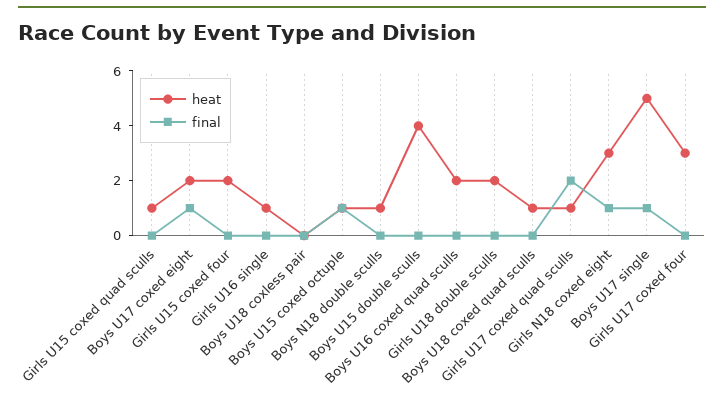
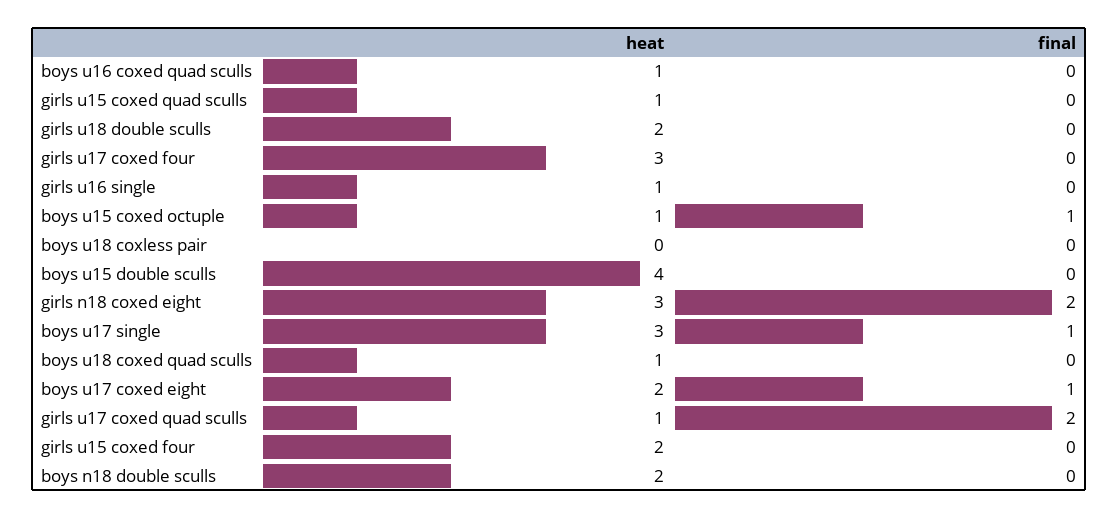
  {
    "heat": {
      "Girls U15 coxed quad sculls": 1,
      "Boys U17 coxed eight": 2,
      "Girls U15 coxed four": 2,
      "Girls U16 single": 1,
      "Boys U18 coxless pair": 0,
      "Boys U15 coxed octuple": 1,
-     "Boys N18 double sculls": 1,
+     "Boys N18 double sculls": 2,
      "Boys U15 double sculls": 4,
-     "Boys U16 coxed quad sculls": 2,
+     "Boys U16 coxed quad sculls": 1,
      "Girls U18 double sculls": 2,
      "Boys U18 coxed quad sculls": 1,
      "Girls U17 coxed quad sculls": 1,
      "Girls N18 coxed eight": 3,
-     "Boys U17 single": 5,
+     "Boys U17 single": 3,
      "Girls U17 coxed four": 3
    },
    "final": {
      "Girls U15 coxed quad sculls": 0,
      "Boys U17 coxed eight": 1,
      "Girls U15 coxed four": 0,
      "Girls U16 single": 0,
      "Boys U18 coxless pair": 0,
      "Boys U15 coxed octuple": 1,
      "Boys N18 double sculls": 0,
      "Boys U15 double sculls": 0,
      "Boys U16 coxed quad sculls": 0,
      "Girls U18 double sculls": 0,
      "Boys U18 coxed quad sculls": 0,
      "Girls U17 coxed quad sculls": 2,
-     "Girls N18 coxed eight": 1,
+     "Girls N18 coxed eight": 2,
      "Boys U17 single": 1,
      "Girls U17 coxed four": 0
    }
  }

